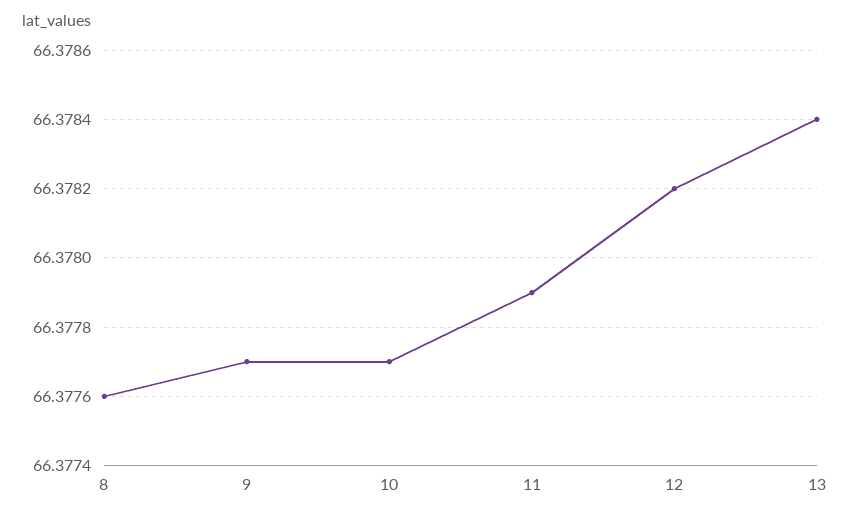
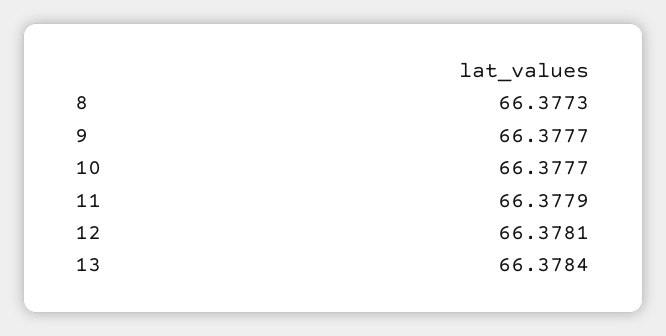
  {
-   "8": 66.3776,
+   "8": 66.3773,
    "9": 66.3777,
    "10": 66.3777,
    "11": 66.3779,
-   "12": 66.3782,
+   "12": 66.3781,
    "13": 66.3784
  }

